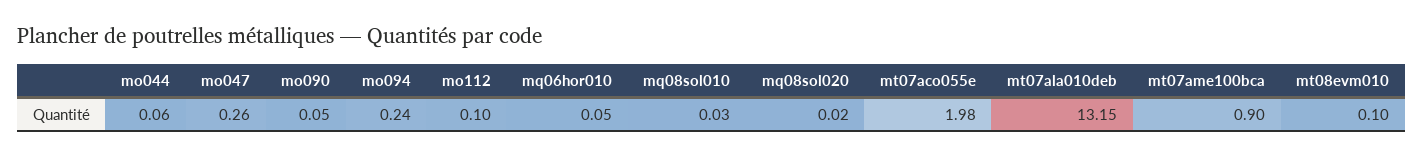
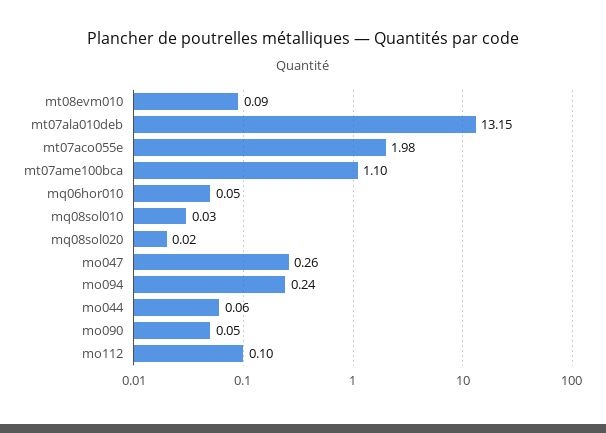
  {
    "mo044": 0.06,
    "mo047": 0.26,
    "mo090": 0.05,
    "mo094": 0.24,
    "mo112": 0.1,
    "mq06hor010": 0.05,
    "mq08sol010": 0.03,
    "mq08sol020": 0.02,
    "mt07aco055e": 1.98,
    "mt07ala010deb": 13.15,
-   "mt07ame100bca": 0.9,
+   "mt07ame100bca": 1.1,
-   "mt08evm010": 0.1
+   "mt08evm010": 0.09
  }

